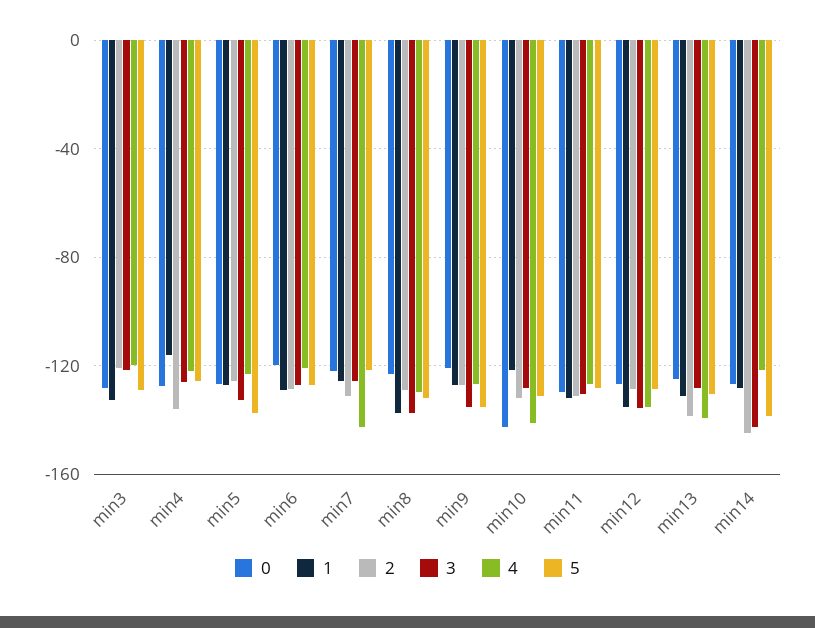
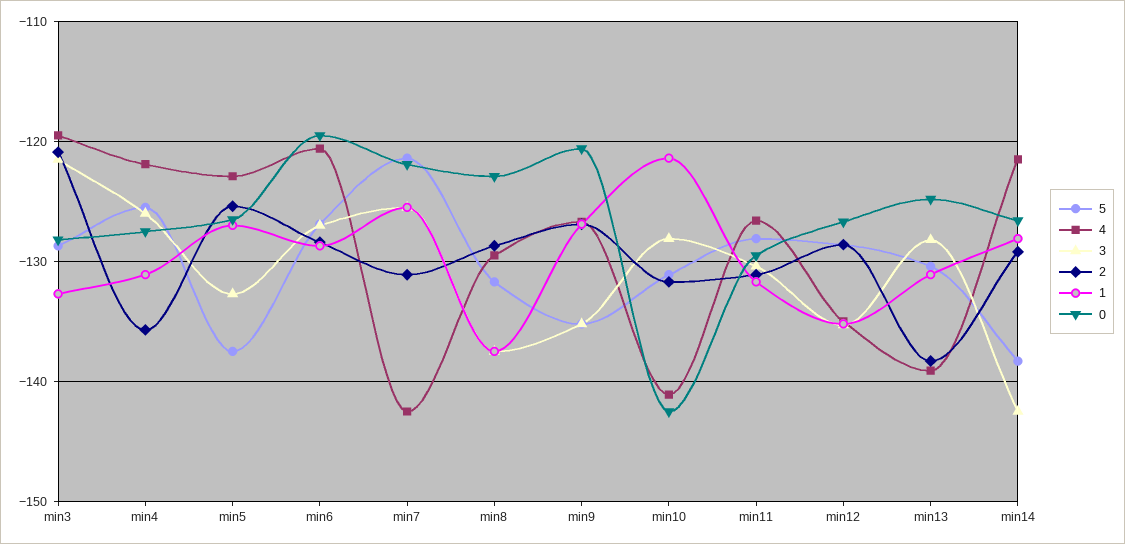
  {
    "0": {
      "min3": -128,
      "min4": -128,
      "min5": -127,
      "min6": -120,
      "min7": -122,
      "min8": -123,
      "min9": -121,
      "min10": -143,
      "min11": -130,
      "min12": -127,
      "min13": -125,
      "min14": -127
    },
    "1": {
      "min3": -133,
-     "min4": -115,
+     "min4": -131,
      "min5": -127,
      "min6": -129,
      "min7": -126,
      "min8": -138,
      "min9": -127,
      "min10": -121,
      "min11": -132,
      "min12": -135,
      "min13": -131,
      "min14": -128
    },
    "2": {
      "min3": -121,
      "min4": -136,
      "min5": -125,
      "min6": -128,
      "min7": -131,
      "min8": -129,
      "min9": -127,
      "min10": -132,
      "min11": -131,
      "min12": -129,
      "min13": -138,
-     "min14": -145
+     "min14": -129
    },
    "3": {
      "min3": -122,
      "min4": -126,
      "min5": -133,
      "min6": -127,
      "min7": -126,
      "min8": -138,
      "min9": -135,
      "min10": -128,
      "min11": -130,
      "min12": -135,
      "min13": -128,
      "min14": -143
    },
    "4": {
      "min3": -120,
      "min4": -122,
      "min5": -123,
      "min6": -121,
      "min7": -143,
      "min8": -130,
      "min9": -127,
      "min10": -141,
      "min11": -127,
      "min12": -135,
      "min13": -139,
      "min14": -122
    },
    "5": {
      "min3": -129,
      "min4": -126,
      "min5": -138,
      "min6": -127,
      "min7": -121,
      "min8": -132,
      "min9": -135,
      "min10": -131,
      "min11": -128,
      "min12": -129,
      "min13": -130,
      "min14": -138
    }
  }

